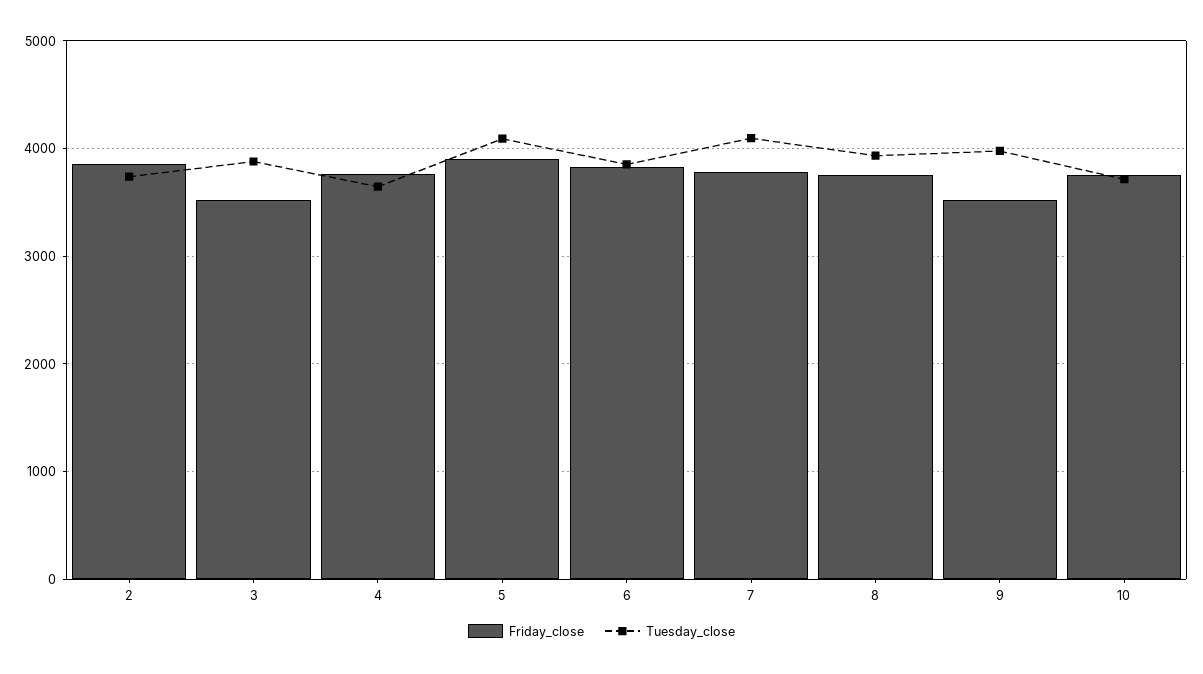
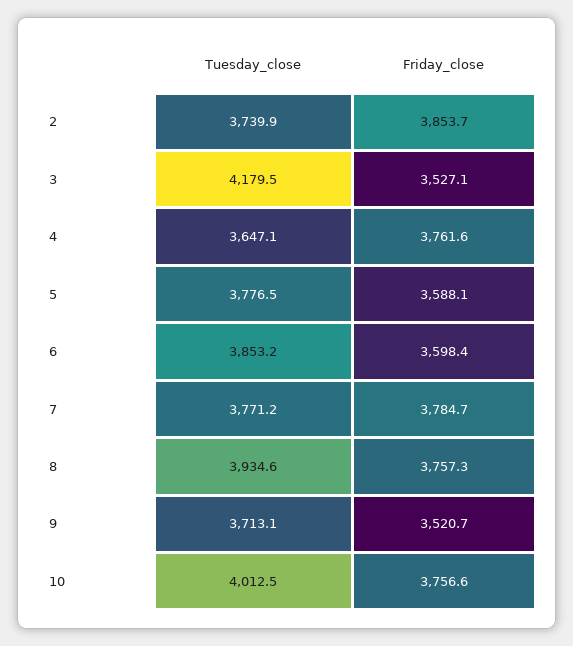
  {
    "Friday_close": {
      "2": 3853.7,
      "3": 3527.1,
      "4": 3761.6,
-     "5": 3900,
+     "5": 3588.1,
-     "6": 3800,
+     "6": 3598.4,
      "7": 3784.7,
      "8": 3757.3,
      "9": 3520.7,
      "10": 3756.6
    },
    "Tuesday_close": {
      "2": 3739.9,
-     "3": 3900,
+     "3": 4179.5,
      "4": 3647.1,
-     "5": 4100,
+     "5": 3776.5,
      "6": 3853.2,
-     "7": 4100,
+     "7": 3771.2,
      "8": 3934.6,
-     "9": 4000,
+     "9": 3713.1,
-     "10": 3700
+     "10": 4012.5
    }
  }

